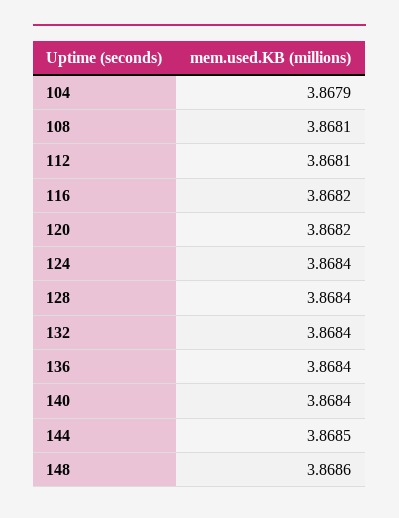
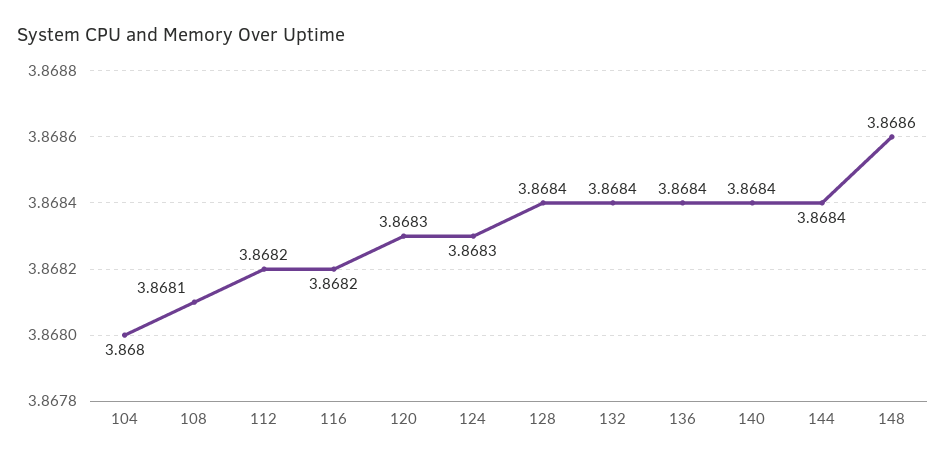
  {
-   "104": 3.8679,
+   "104": 3.868,
    "108": 3.8681,
-   "112": 3.8681,
+   "112": 3.8682,
    "116": 3.8682,
-   "120": 3.8682,
+   "120": 3.8683,
-   "124": 3.8684,
+   "124": 3.8683,
    "128": 3.8684,
    "132": 3.8684,
    "136": 3.8684,
    "140": 3.8684,
-   "144": 3.8685,
+   "144": 3.8684,
    "148": 3.8686
  }

